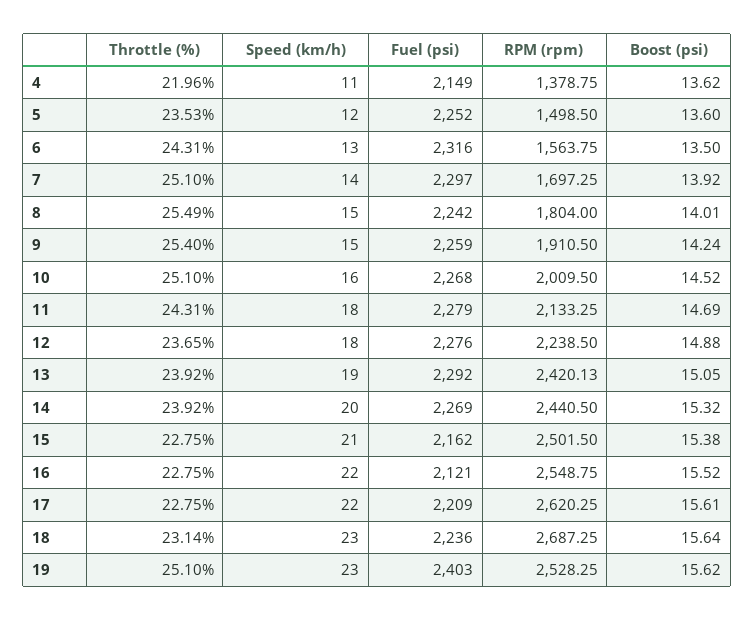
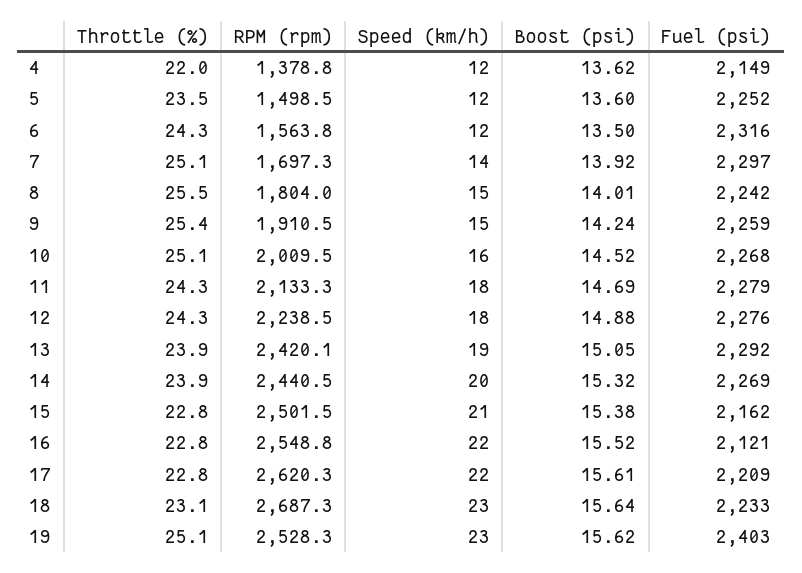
  {
    "Throttle (%)": {
      "4": 21.96,
      "5": 23.53,
      "6": 24.31,
      "7": 25.1,
      "8": 25.49,
      "9": 25.4,
      "10": 25.1,
      "11": 24.31,
-     "12": 23.65,
+     "12": 24.3,
      "13": 23.92,
      "14": 23.92,
      "15": 22.75,
      "16": 22.75,
      "17": 22.75,
      "18": 23.14,
      "19": 25.1
    },
    "Speed (km/h)": {
-     "4": 11,
+     "4": 12,
      "5": 12,
-     "6": 13,
+     "6": 12,
      "7": 14,
      "8": 15,
      "9": 15,
      "10": 16,
      "11": 18,
      "12": 18,
      "13": 19,
      "14": 20,
      "15": 21,
      "16": 22,
      "17": 22,
      "18": 23,
      "19": 23
    },
    "Fuel (psi)": {
      "4": 2149,
      "5": 2252,
      "6": 2316,
      "7": 2297,
      "8": 2242,
      "9": 2259,
      "10": 2268,
      "11": 2279,
      "12": 2276,
      "13": 2292,
      "14": 2269,
      "15": 2162,
      "16": 2121,
      "17": 2209,
-     "18": 2236,
+     "18": 2233,
      "19": 2403
    },
    "RPM (rpm)": {
      "4": 1378.75,
      "5": 1498.5,
      "6": 1563.75,
      "7": 1697.25,
      "8": 1804,
      "9": 1910.5,
      "10": 2009.5,
      "11": 2133.25,
      "12": 2238.5,
      "13": 2420.13,
      "14": 2440.5,
      "15": 2501.5,
      "16": 2548.75,
      "17": 2620.25,
      "18": 2687.25,
      "19": 2528.25
    },
    "Boost (psi)": {
      "4": 13.62,
      "5": 13.6,
      "6": 13.5,
      "7": 13.92,
      "8": 14.01,
      "9": 14.24,
      "10": 14.52,
      "11": 14.69,
      "12": 14.88,
      "13": 15.05,
      "14": 15.32,
      "15": 15.38,
      "16": 15.52,
      "17": 15.61,
      "18": 15.64,
      "19": 15.62
    }
  }

